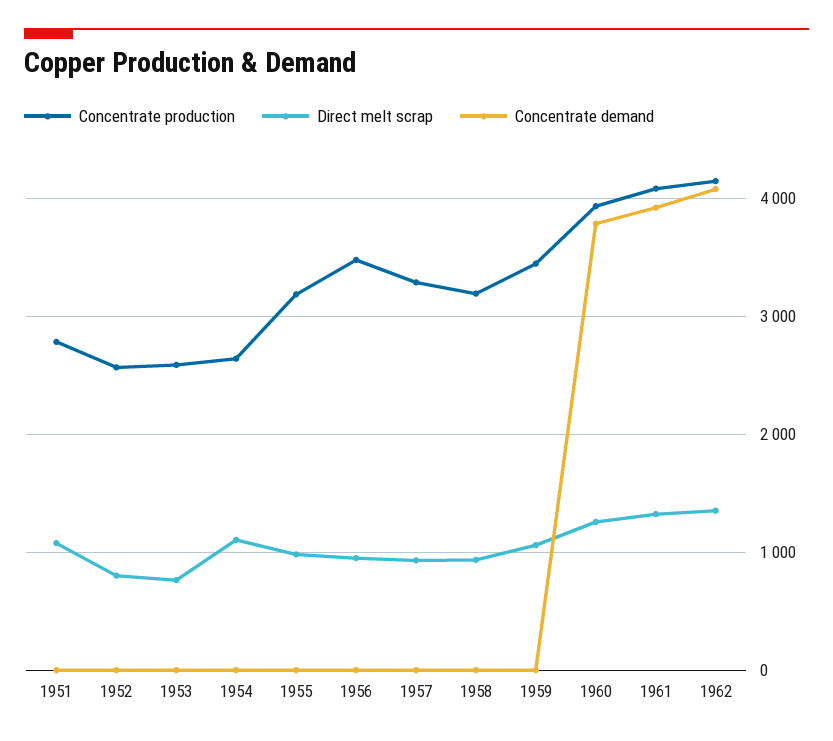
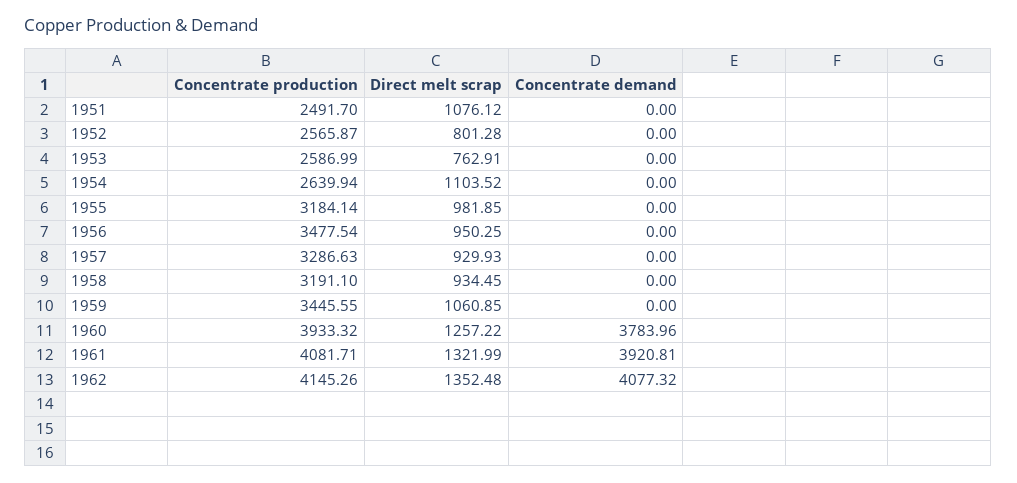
  {
    "Concentrate production": {
-     "1951": 2800,
+     "1951": 2491.7,
      "1952": 2565.87,
      "1953": 2586.99,
      "1954": 2639.94,
      "1955": 3184.14,
      "1956": 3477.54,
      "1957": 3286.63,
      "1958": 3191.1,
      "1959": 3445.55,
      "1960": 3933.32,
      "1961": 4081.71,
      "1962": 4145.26
    },
    "Direct melt scrap": {
      "1951": 1076.12,
      "1952": 801.28,
      "1953": 762.91,
      "1954": 1103.52,
      "1955": 981.85,
      "1956": 950.25,
      "1957": 929.93,
      "1958": 934.45,
      "1959": 1060.85,
      "1960": 1257.22,
      "1961": 1321.99,
      "1962": 1352.48
    },
    "Concentrate demand": {
      "1951": 0,
      "1952": 0,
      "1953": 0,
      "1954": 0,
      "1955": 0,
      "1956": 0,
      "1957": 0,
      "1958": 0,
      "1959": 0,
      "1960": 3783.96,
      "1961": 3920.81,
      "1962": 4077.32
    }
  }

